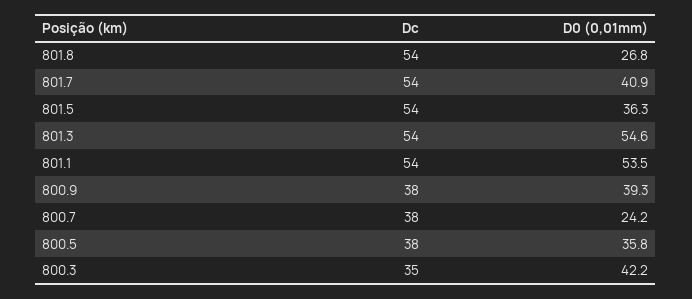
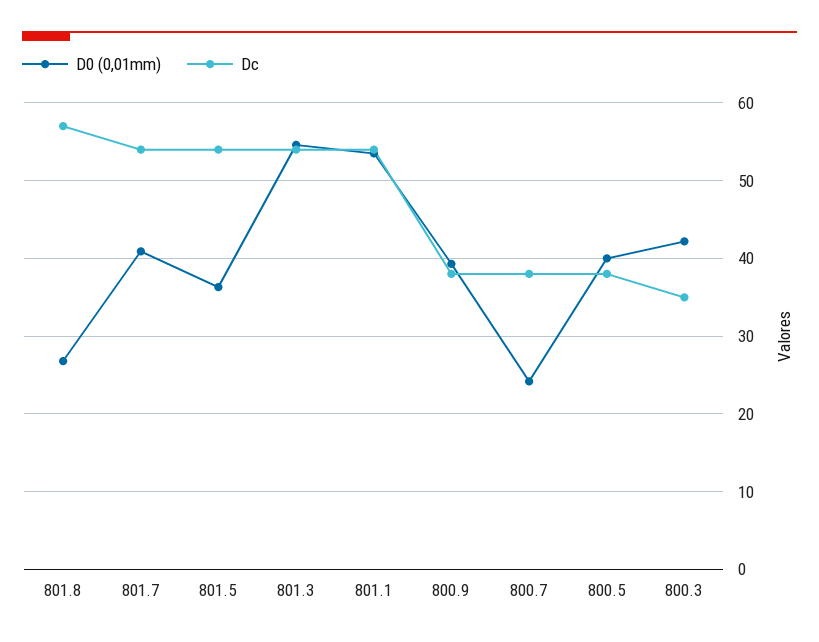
  {
    "Dc": {
-     "801.8": 54,
+     "801.8": 57,
      "801.7": 54,
      "801.5": 54,
      "801.3": 54,
      "801.1": 54,
      "800.9": 38,
      "800.7": 38,
      "800.5": 38,
      "800.3": 35
    },
    "D0 (0,01mm)": {
      "801.8": 26.8,
      "801.7": 40.9,
      "801.5": 36.3,
      "801.3": 54.6,
      "801.1": 53.5,
      "800.9": 39.3,
      "800.7": 24.2,
-     "800.5": 35.8,
+     "800.5": 40,
      "800.3": 42.2
    }
  }

